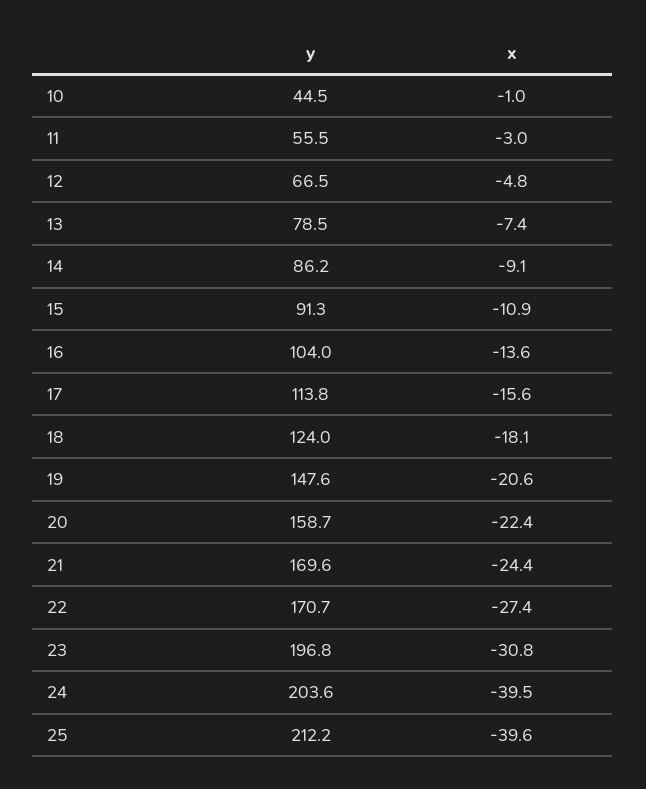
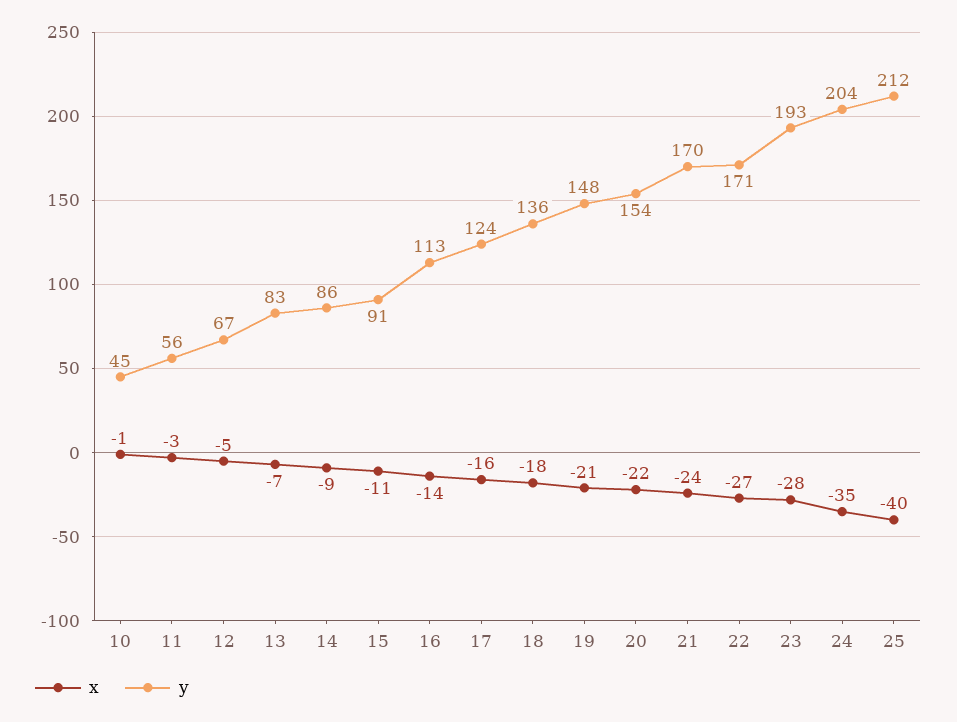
  {
    "y": {
      "10": 44.5,
      "11": 55.5,
      "12": 66.5,
-     "13": 78.5,
+     "13": 83,
      "14": 86.2,
      "15": 91.3,
-     "16": 104,
+     "16": 113,
-     "17": 113.8,
+     "17": 124,
-     "18": 124,
+     "18": 136,
      "19": 147.6,
-     "20": 158.7,
+     "20": 154,
      "21": 169.6,
      "22": 170.7,
-     "23": 196.8,
+     "23": 193,
      "24": 203.6,
      "25": 212.2
    },
    "x": {
      "10": -1,
      "11": -3,
      "12": -4.8,
      "13": -7.4,
      "14": -9.1,
      "15": -10.9,
      "16": -13.6,
      "17": -15.6,
      "18": -18.1,
      "19": -20.6,
      "20": -22.4,
      "21": -24.4,
      "22": -27.4,
-     "23": -30.8,
+     "23": -28,
-     "24": -39.5,
+     "24": -35,
      "25": -39.6
    }
  }

